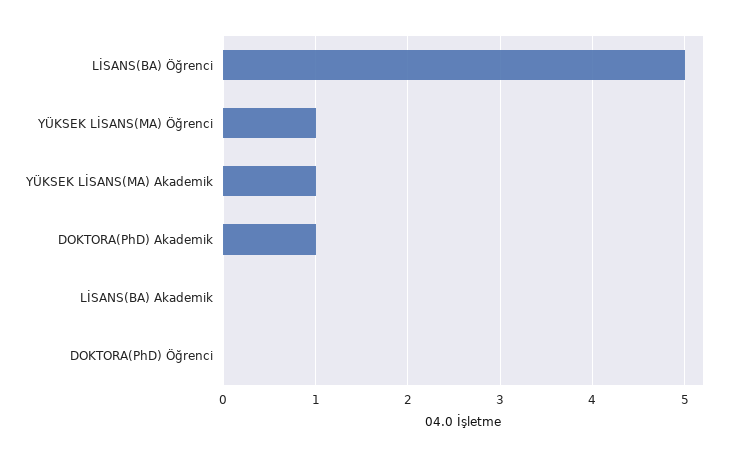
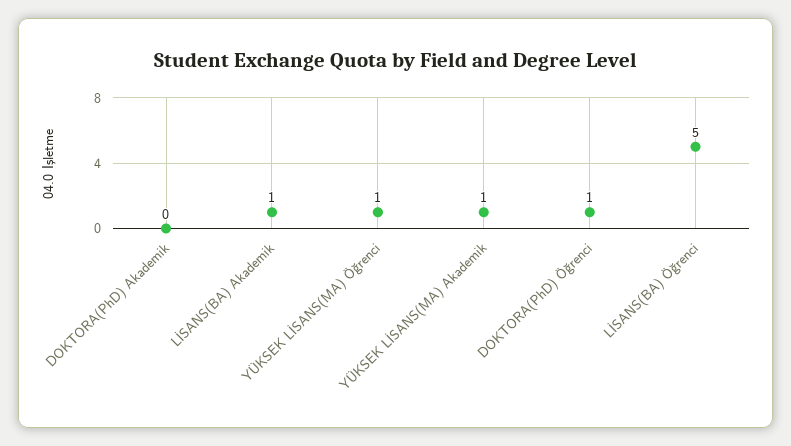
  {
    "LİSANS(BA) Öğrenci": 5,
    "YÜKSEK LİSANS(MA) Öğrenci": 1,
    "YÜKSEK LİSANS(MA) Akademik": 1,
-   "DOKTORA(PhD) Akademik": 1,
+   "DOKTORA(PhD) Akademik": 0,
-   "LİSANS(BA) Akademik": 0,
+   "LİSANS(BA) Akademik": 1,
-   "DOKTORA(PhD) Öğrenci": 0
+   "DOKTORA(PhD) Öğrenci": 1
  }

